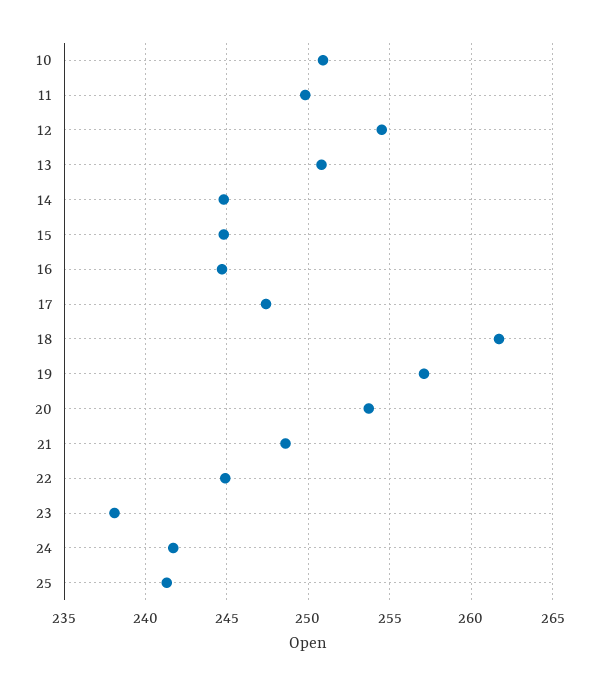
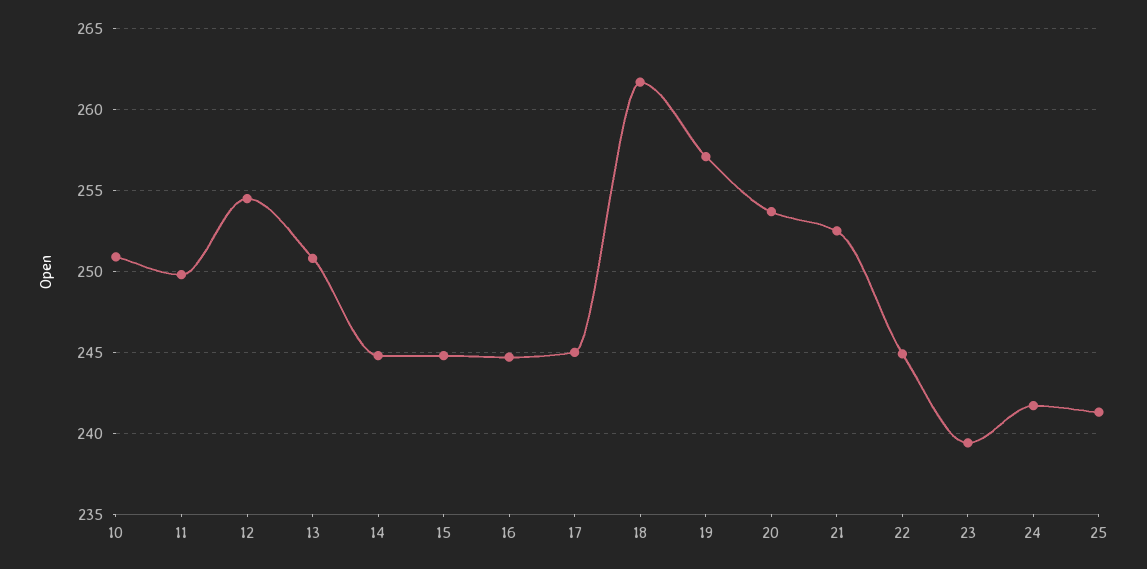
  {
    "10": 251,
    "11": 250,
    "12": 254.5,
    "13": 251,
    "14": 245,
    "15": 245,
    "16": 244.5,
-   "17": 247.5,
+   "17": 245,
    "18": 261.5,
    "19": 257,
    "20": 253.5,
-   "21": 248.5,
+   "21": 252.5,
    "22": 245,
-   "23": 238,
+   "23": 239.5,
    "24": 241.5,
    "25": 241.5
  }

